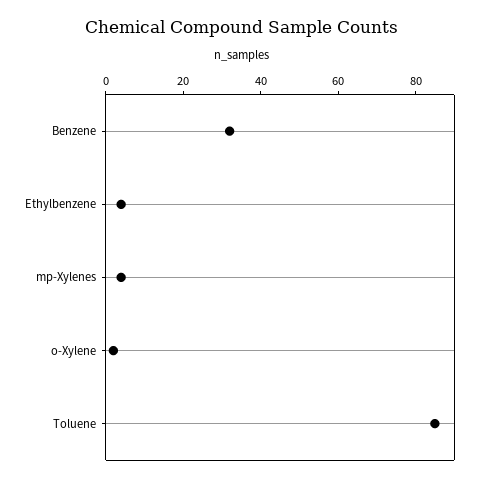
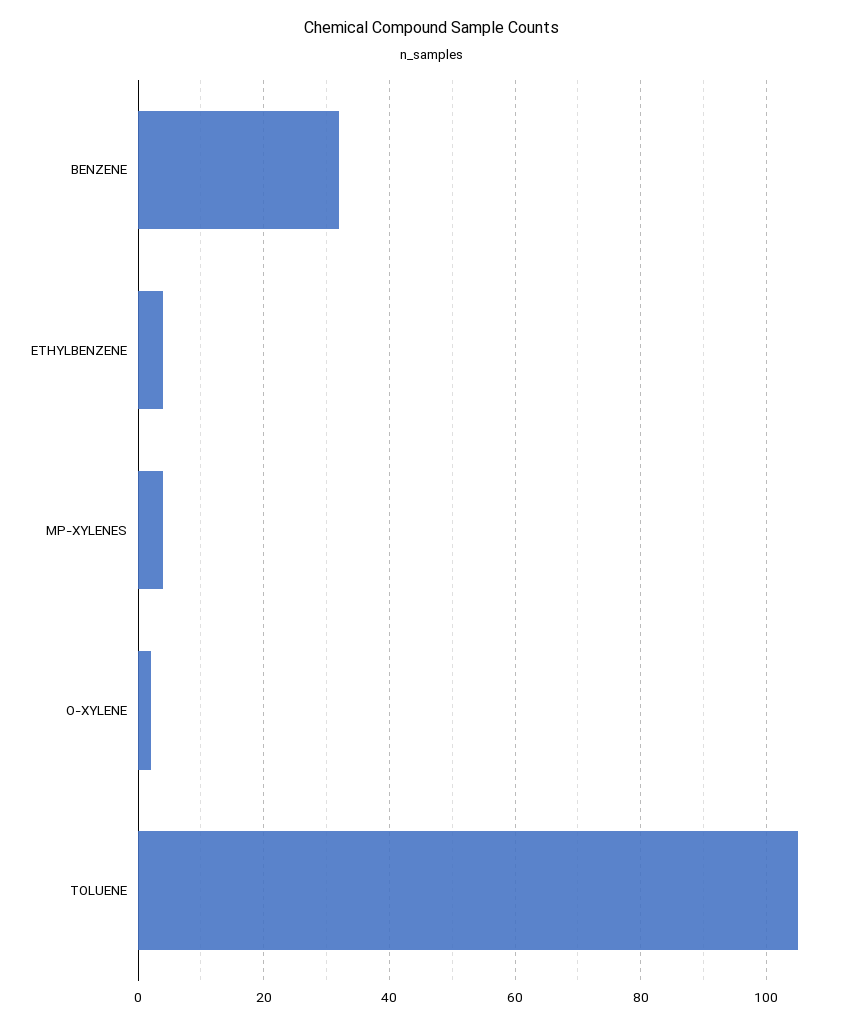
  {
    "Benzene": 30,
    "Ethylbenzene": 5,
    "mp-Xylenes": 5,
    "o-Xylene": 0,
-   "Toluene": 85
+   "Toluene": 105
  }

